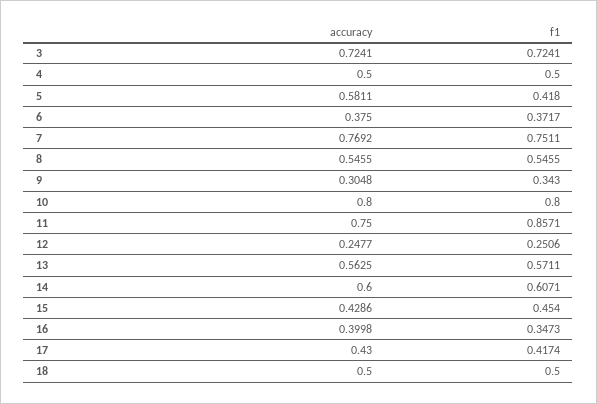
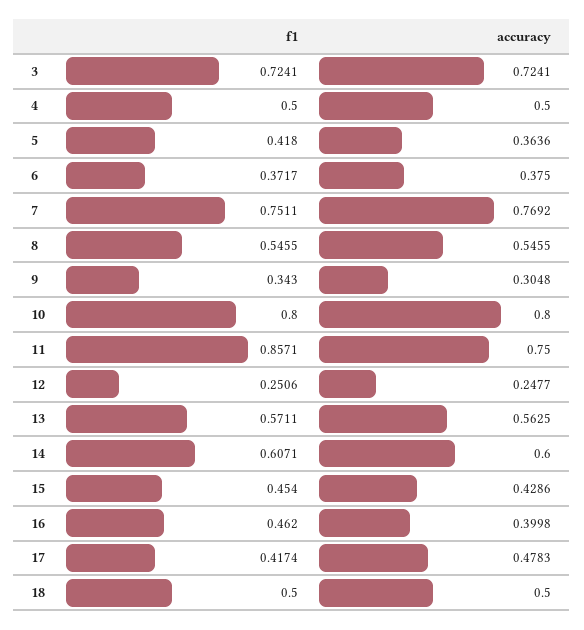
  {
    "accuracy": {
      "3": 0.7241,
      "4": 0.5,
-     "5": 0.5811,
+     "5": 0.3636,
      "6": 0.375,
      "7": 0.7692,
      "8": 0.5455,
      "9": 0.3048,
      "10": 0.8,
      "11": 0.75,
      "12": 0.2477,
      "13": 0.5625,
      "14": 0.6,
      "15": 0.4286,
      "16": 0.3998,
-     "17": 0.43,
+     "17": 0.4783,
      "18": 0.5
    },
    "f1": {
      "3": 0.7241,
      "4": 0.5,
      "5": 0.418,
      "6": 0.3717,
      "7": 0.7511,
      "8": 0.5455,
      "9": 0.343,
      "10": 0.8,
      "11": 0.8571,
      "12": 0.2506,
      "13": 0.5711,
      "14": 0.6071,
      "15": 0.454,
-     "16": 0.3473,
+     "16": 0.462,
      "17": 0.4174,
      "18": 0.5
    }
  }

